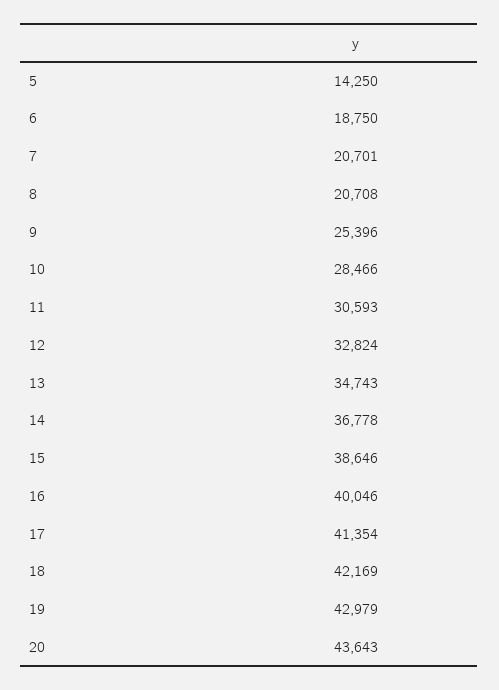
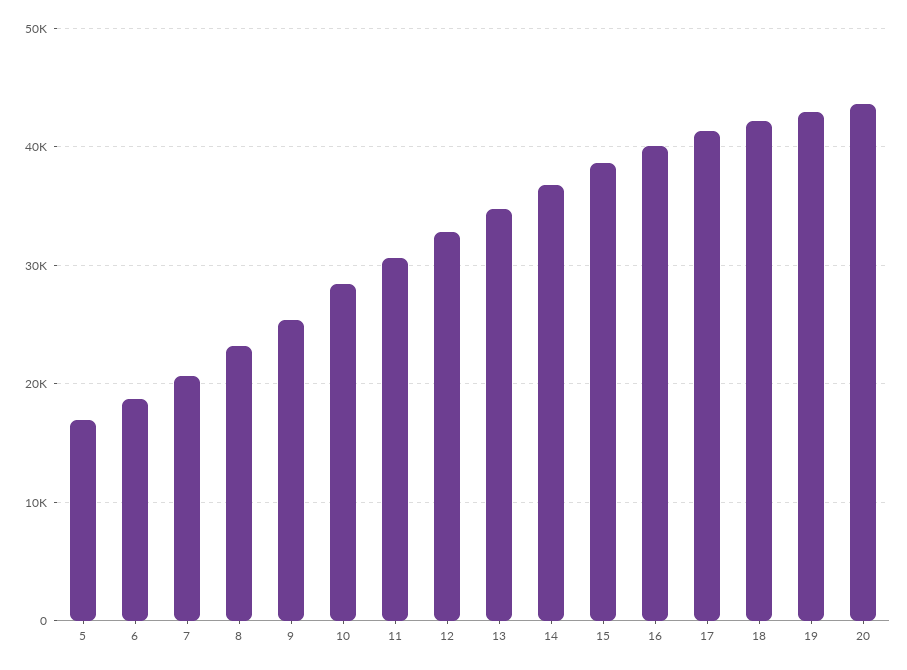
  {
-   "5": 14250,
+   "5": 17000,
    "6": 18750,
    "7": 20701,
-   "8": 20708,
+   "8": 23000,
    "9": 25396,
    "10": 28466,
    "11": 30593,
    "12": 32824,
    "13": 34743,
    "14": 36778,
    "15": 38646,
    "16": 40046,
    "17": 41354,
    "18": 42169,
    "19": 42979,
    "20": 43643
  }

